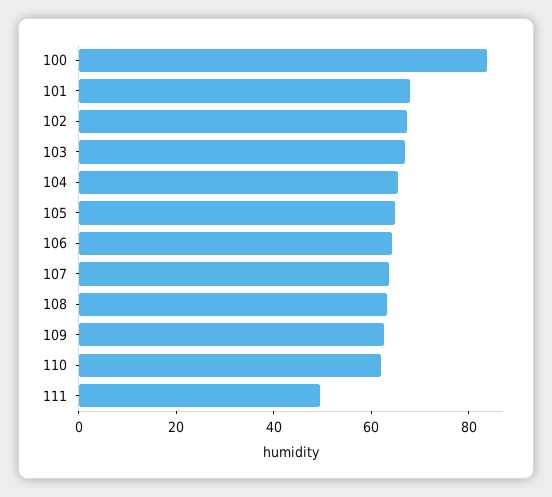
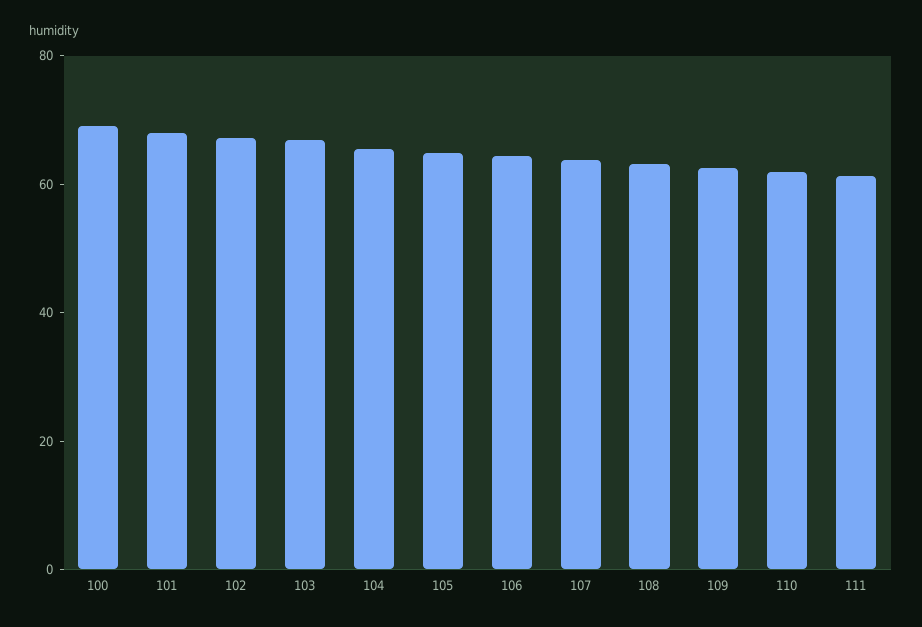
  {
-   "100": 85,
+   "100": 70,
    "101": 70,
    "102": 65,
    "103": 65,
    "104": 65,
    "105": 65,
    "106": 65,
    "107": 65,
    "108": 65,
    "109": 65,
    "110": 60,
-   "111": 50
+   "111": 60
  }

